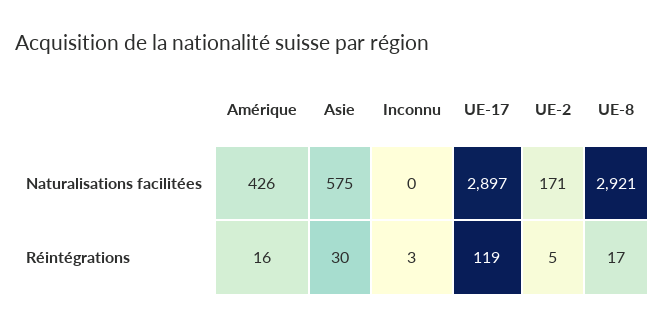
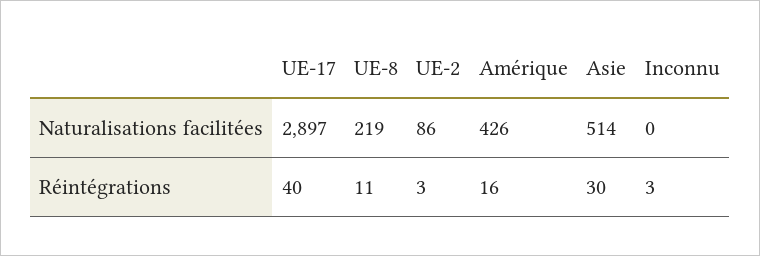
  {
    "Amérique": {
      "Naturalisations facilitées": 426,
      "Réintégrations": 16
    },
    "Asie": {
-     "Naturalisations facilitées": 575,
+     "Naturalisations facilitées": 514,
      "Réintégrations": 30
    },
    "Inconnu": {
      "Naturalisations facilitées": 0,
      "Réintégrations": 3
    },
    "UE-17": {
      "Naturalisations facilitées": 2897,
-     "Réintégrations": 119
+     "Réintégrations": 40
    },
    "UE-2": {
-     "Naturalisations facilitées": 171,
+     "Naturalisations facilitées": 86,
-     "Réintégrations": 5
+     "Réintégrations": 3
    },
    "UE-8": {
-     "Naturalisations facilitées": 2921,
+     "Naturalisations facilitées": 219,
-     "Réintégrations": 17
+     "Réintégrations": 11
    }
  }

